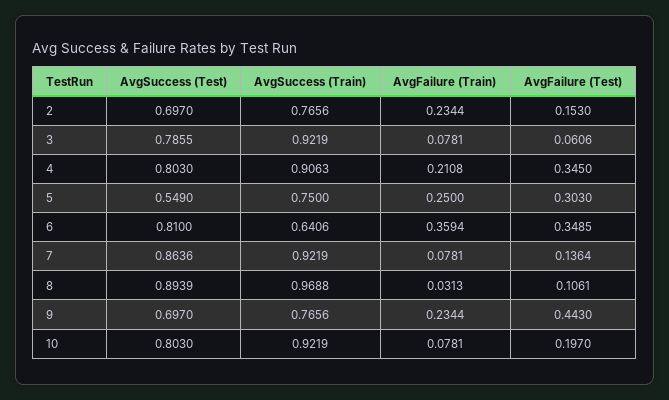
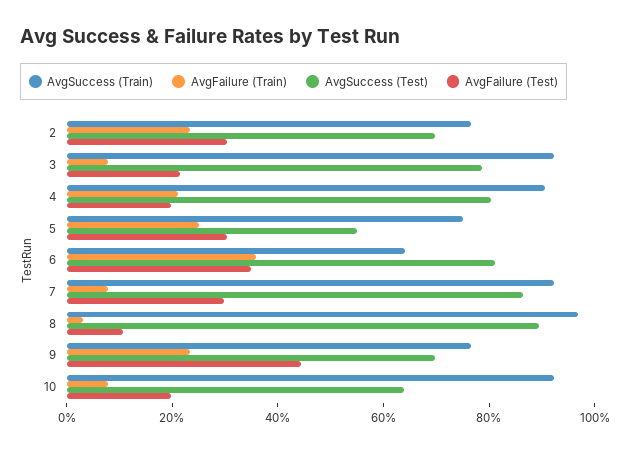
  {
    "AvgSuccess (Test)": {
      "2": 0.697,
      "3": 0.7855,
      "4": 0.803,
      "5": 0.549,
      "6": 0.81,
      "7": 0.8636,
      "8": 0.8939,
      "9": 0.697,
-     "10": 0.803
+     "10": 0.65
    },
    "AvgSuccess (Train)": {
      "2": 0.7656,
      "3": 0.9219,
      "4": 0.9063,
      "5": 0.75,
      "6": 0.6406,
      "7": 0.9219,
      "8": 0.9688,
      "9": 0.7656,
      "10": 0.9219
    },
    "AvgFailure (Train)": {
      "2": 0.2344,
      "3": 0.0781,
      "4": 0.2108,
      "5": 0.25,
      "6": 0.3594,
      "7": 0.0781,
      "8": 0.0313,
      "9": 0.2344,
      "10": 0.0781
    },
    "AvgFailure (Test)": {
-     "2": 0.153,
+     "2": 0.3,
-     "3": 0.0606,
+     "3": 0.2,
-     "4": 0.345,
+     "4": 0.2,
      "5": 0.303,
      "6": 0.3485,
-     "7": 0.1364,
+     "7": 0.3,
      "8": 0.1061,
      "9": 0.443,
      "10": 0.197
    }
  }

